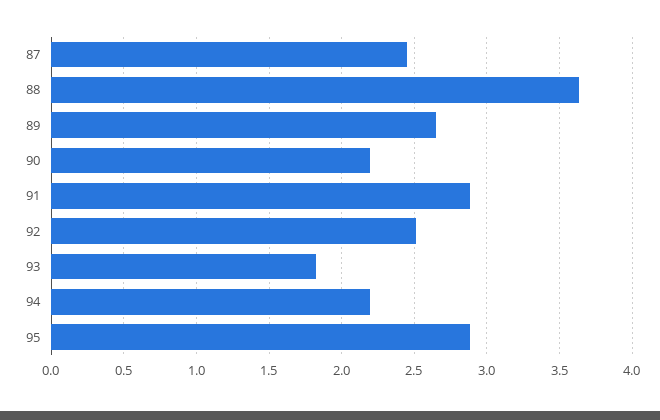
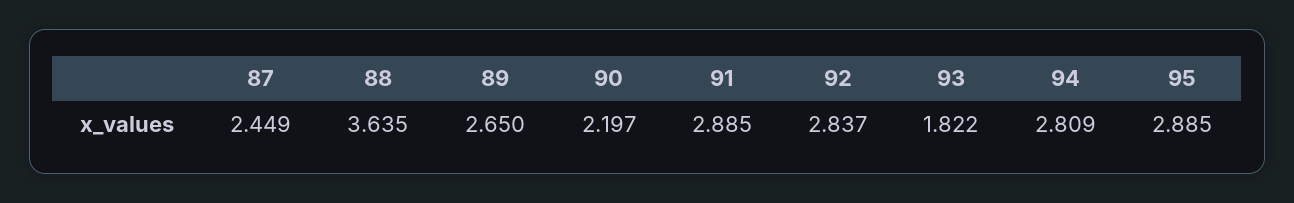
  {
    "87": 2.449,
    "88": 3.635,
    "89": 2.65,
    "90": 2.197,
    "91": 2.885,
-   "92": 2.5,
+   "92": 2.837,
    "93": 1.822,
-   "94": 2.2,
+   "94": 2.809,
    "95": 2.885
  }

